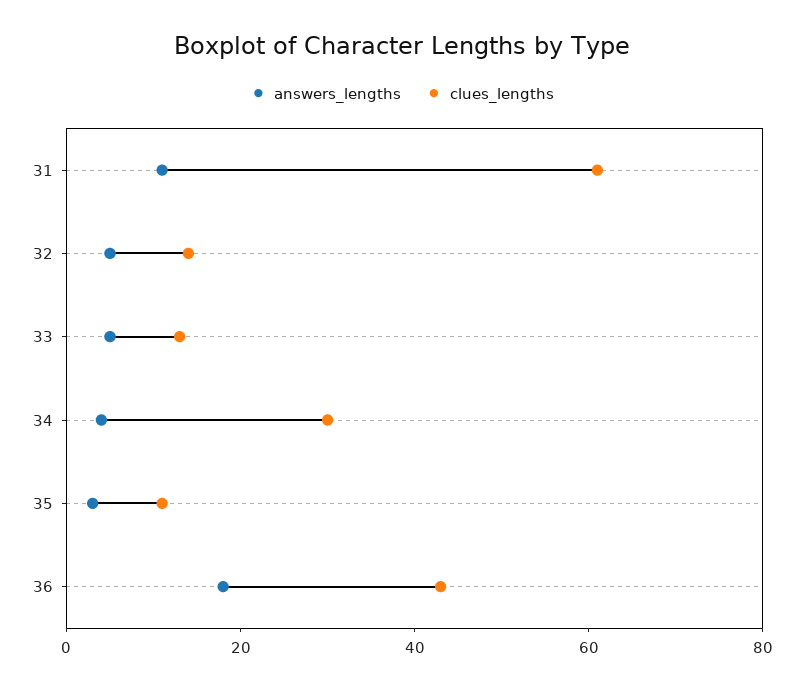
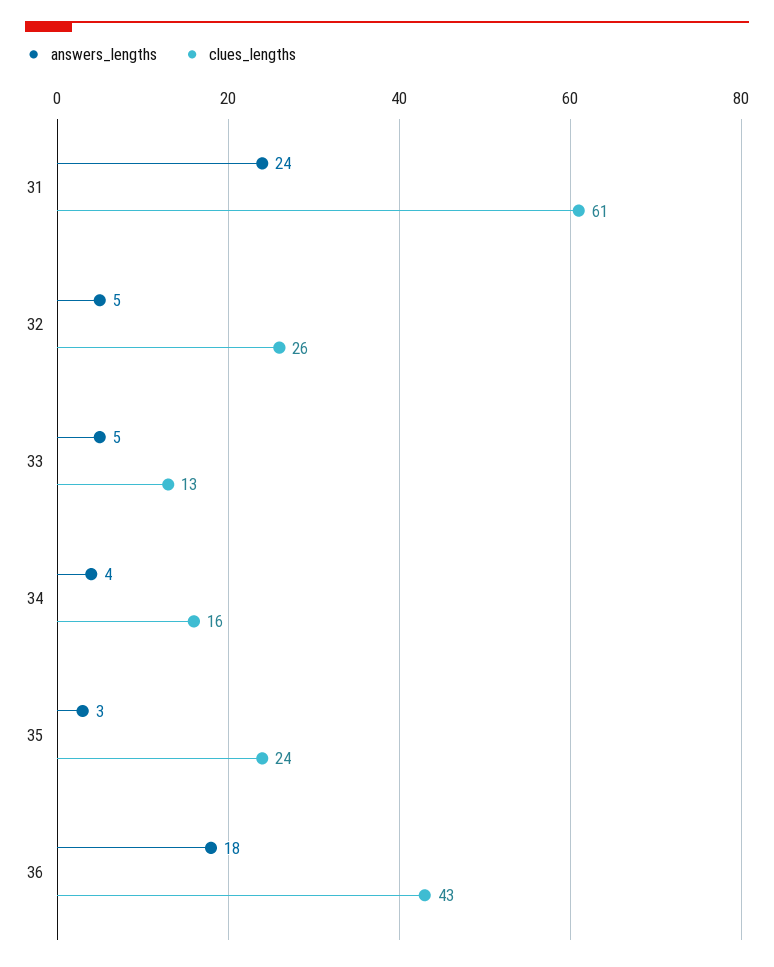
  {
    "answers_lengths": {
-     "31": 10,
+     "31": 24,
      "32": 5,
      "33": 5,
      "34": 4,
      "35": 3,
      "36": 18
    },
    "clues_lengths": {
      "31": 61,
-     "32": 15,
+     "32": 26,
      "33": 13,
-     "34": 30,
+     "34": 16,
-     "35": 10,
+     "35": 24,
      "36": 43
    }
  }

